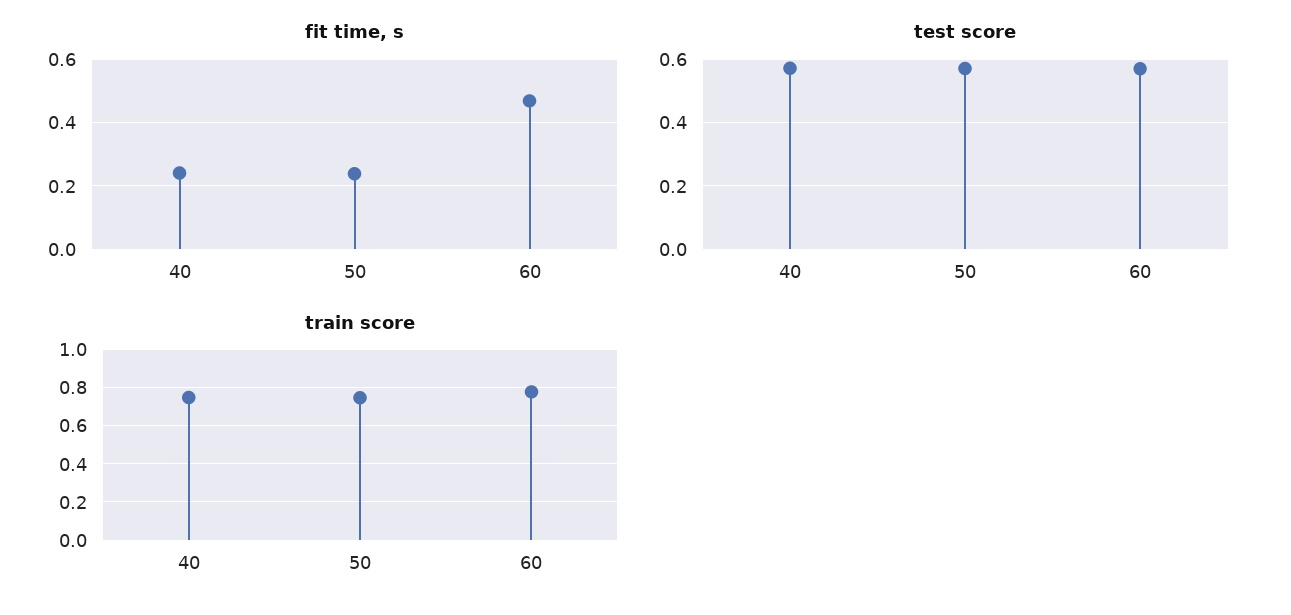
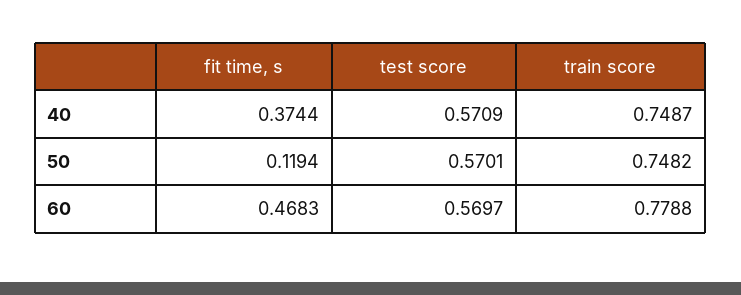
  {
    "fit time, s": {
-     "40": 0.24,
+     "40": 0.3744,
-     "50": 0.24,
+     "50": 0.1194,
      "60": 0.4683
    },
    "test score": {
      "40": 0.5709,
      "50": 0.5701,
      "60": 0.5697
    },
    "train score": {
      "40": 0.7487,
      "50": 0.7482,
      "60": 0.7788
    }
  }

